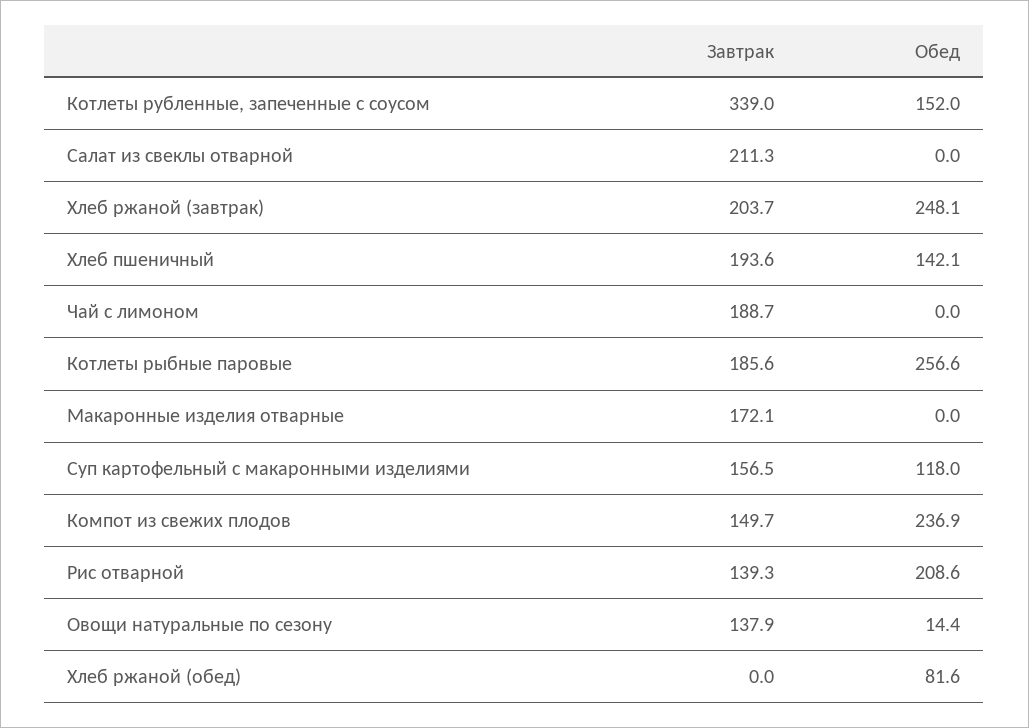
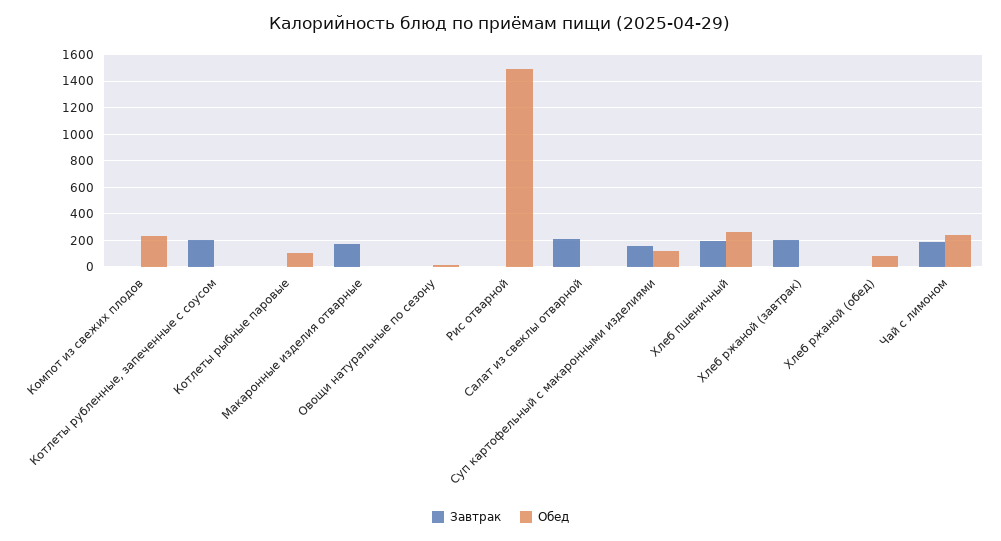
  {
    "Завтрак": {
-     "Котлеты рубленные, запеченные с соусом": 339,
+     "Котлеты рубленные, запеченные с соусом": 200,
      "Салат из свеклы отварной": 211.3,
      "Хлеб ржаной (завтрак)": 203.7,
      "Хлеб пшеничный": 193.6,
      "Чай с лимоном": 188.7,
-     "Котлеты рыбные паровые": 185.6,
+     "Котлеты рыбные паровые": 0,
      "Макаронные изделия отварные": 172.1,
      "Суп картофельный с макаронными изделиями": 156.5,
-     "Компот из свежих плодов": 149.7,
+     "Компот из свежих плодов": 0,
-     "Рис отварной": 139.3,
+     "Рис отварной": 0,
-     "Овощи натуральные по сезону": 137.9,
+     "Овощи натуральные по сезону": 0,
      "Хлеб ржаной (обед)": 0
    },
    "Обед": {
-     "Котлеты рубленные, запеченные с соусом": 152,
+     "Котлеты рубленные, запеченные с соусом": 0,
      "Салат из свеклы отварной": 0,
-     "Хлеб ржаной (завтрак)": 248.1,
+     "Хлеб ржаной (завтрак)": 0,
-     "Хлеб пшеничный": 142.1,
+     "Хлеб пшеничный": 250,
-     "Чай с лимоном": 0,
+     "Чай с лимоном": 250,
-     "Котлеты рыбные паровые": 256.6,
+     "Котлеты рыбные паровые": 100,
      "Макаронные изделия отварные": 0,
      "Суп картофельный с макаронными изделиями": 118,
      "Компот из свежих плодов": 236.9,
-     "Рис отварной": 208.6,
+     "Рис отварной": 1500,
      "Овощи натуральные по сезону": 14.4,
      "Хлеб ржаной (обед)": 81.6
    }
  }

